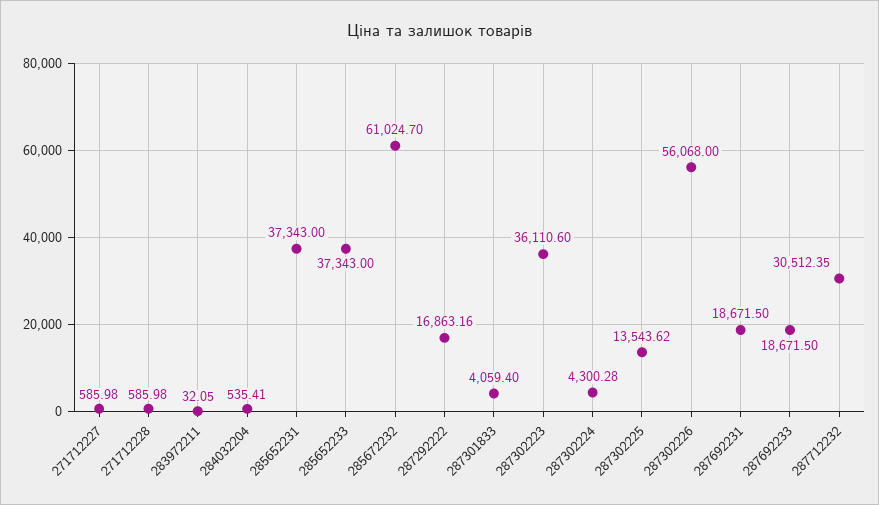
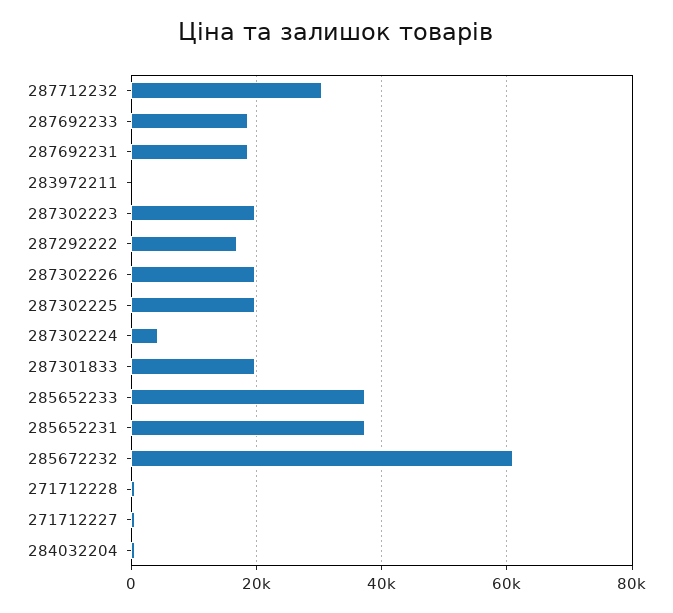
  {
    "271712227": 585.98,
    "271712228": 585.98,
    "283972211": 32.05,
    "284032204": 535.41,
    "285652231": 37343,
    "285652233": 37343,
    "285672232": 61024.7,
    "287292222": 16863.16,
-   "287301833": 4059.4,
+   "287301833": 20000,
-   "287302223": 36110.6,
+   "287302223": 20000,
    "287302224": 4300.28,
-   "287302225": 13543.62,
+   "287302225": 20000,
-   "287302226": 56068,
+   "287302226": 20000,
    "287692231": 18671.5,
    "287692233": 18671.5,
    "287712232": 30512.35
  }

